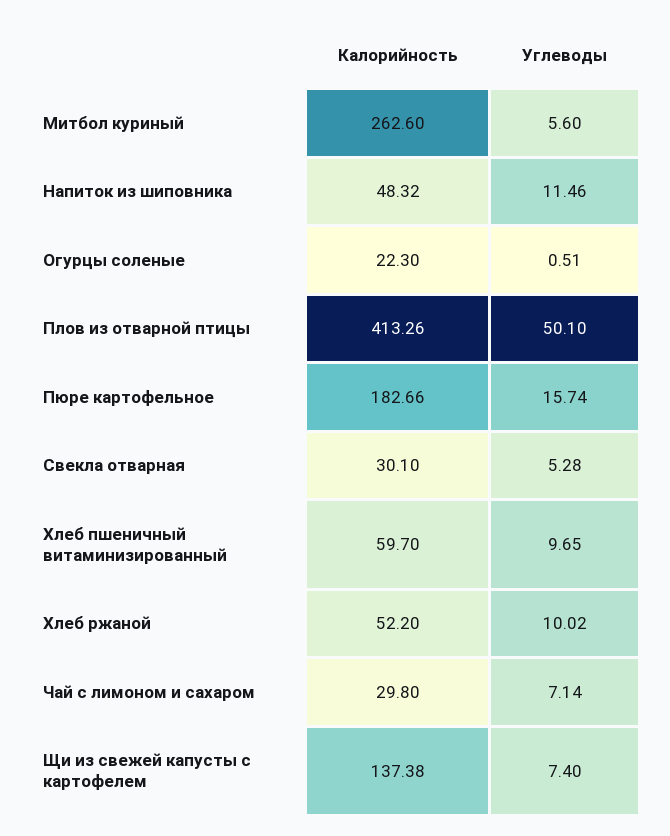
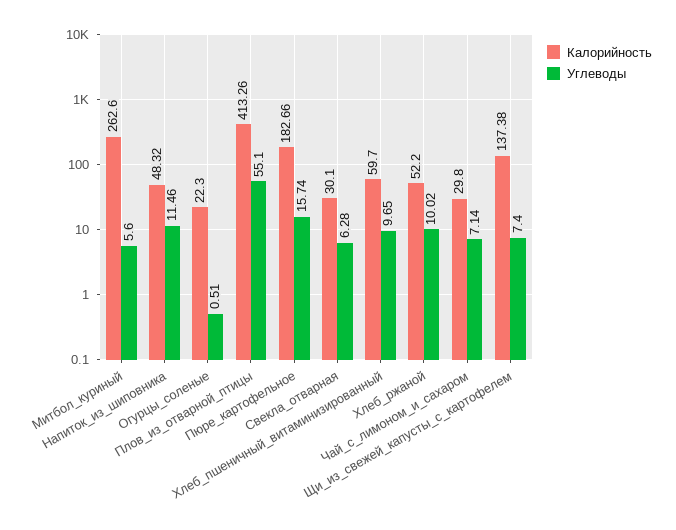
  {
    "Калорийность": {
      "Митбол куриный": 262.6,
      "Напиток из шиповника": 48.32,
      "Огурцы соленые": 22.3,
      "Плов из отварной птицы": 413.26,
      "Пюре картофельное": 182.66,
      "Свекла отварная": 30.1,
      "Хлеб пшеничный витаминизированный": 59.7,
      "Хлеб ржаной": 52.2,
      "Чай с лимоном и сахаром": 29.8,
      "Щи из свежей капусты с картофелем": 137.38
    },
    "Углеводы": {
      "Митбол куриный": 5.6,
      "Напиток из шиповника": 11.46,
      "Огурцы соленые": 0.51,
-     "Плов из отварной птицы": 50.1,
+     "Плов из отварной птицы": 55.1,
      "Пюре картофельное": 15.74,
-     "Свекла отварная": 5.28,
+     "Свекла отварная": 6.28,
      "Хлеб пшеничный витаминизированный": 9.65,
      "Хлеб ржаной": 10.02,
      "Чай с лимоном и сахаром": 7.14,
      "Щи из свежей капусты с картофелем": 7.4
    }
  }

